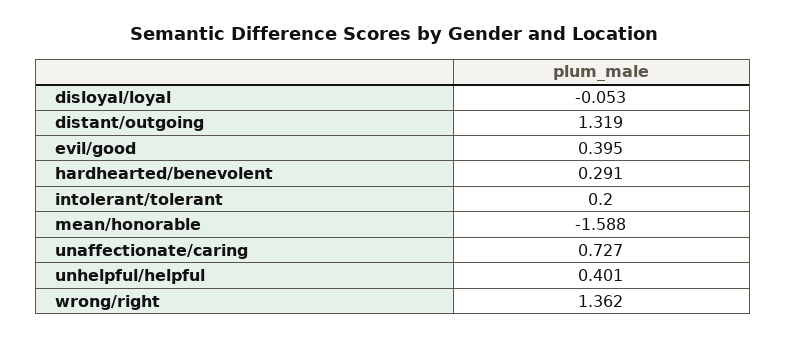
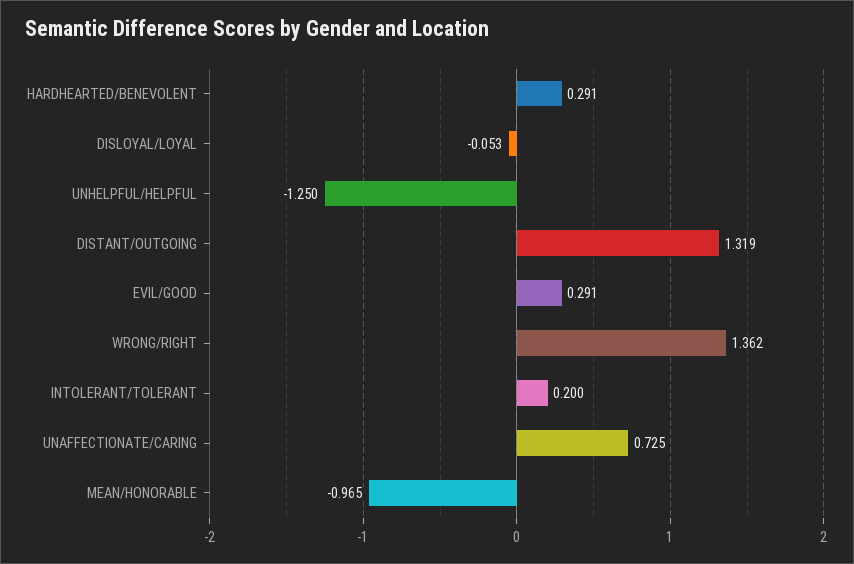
  {
    "disloyal/loyal": -0.053,
    "distant/outgoing": 1.319,
-   "evil/good": 0.395,
+   "evil/good": 0.291,
    "hardhearted/benevolent": 0.291,
    "intolerant/tolerant": 0.2,
-   "mean/honorable": -1.588,
+   "mean/honorable": -0.965,
-   "unaffectionate/caring": 0.727,
+   "unaffectionate/caring": 0.725,
-   "unhelpful/helpful": 0.401,
+   "unhelpful/helpful": -1.25,
    "wrong/right": 1.362
  }

